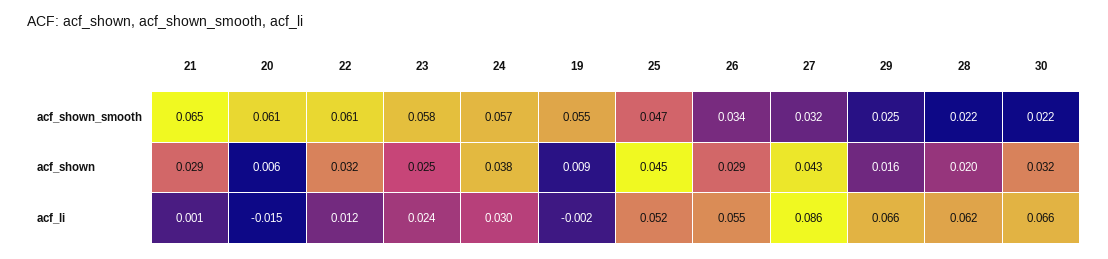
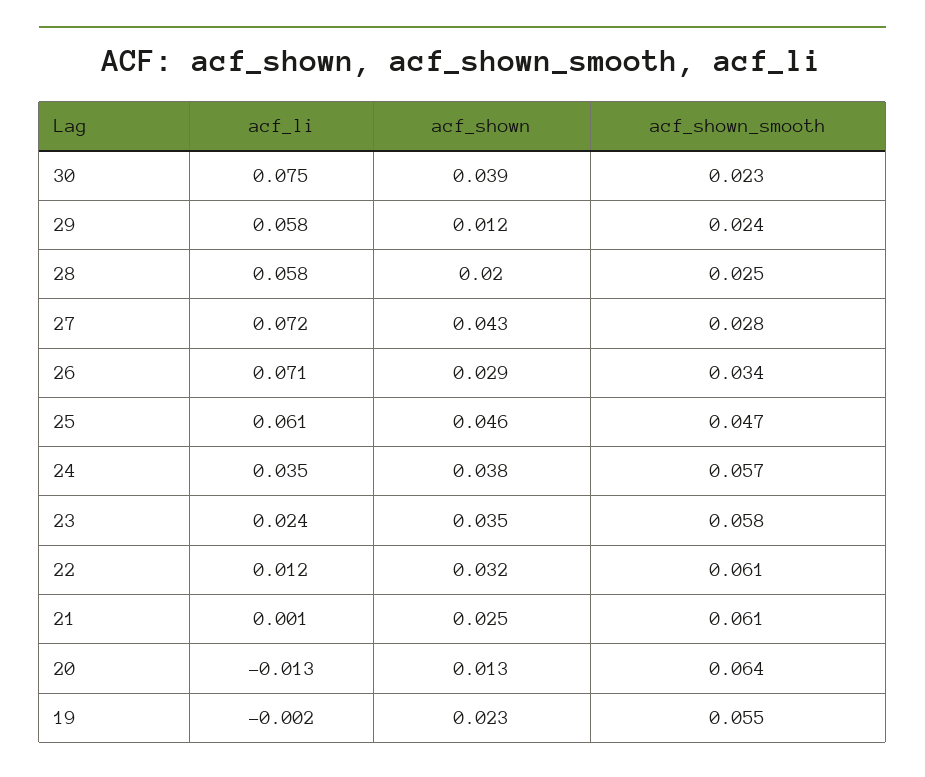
  {
    "21": {
-     "acf_shown_smooth": 0.065,
+     "acf_shown_smooth": 0.061,
-     "acf_shown": 0.029,
+     "acf_shown": 0.025,
      "acf_li": 0.001
    },
    "20": {
-     "acf_shown_smooth": 0.061,
+     "acf_shown_smooth": 0.064,
-     "acf_shown": 0.006,
+     "acf_shown": 0.013,
-     "acf_li": -0.015
+     "acf_li": -0.013
    },
    "22": {
      "acf_shown_smooth": 0.061,
      "acf_shown": 0.032,
      "acf_li": 0.012
    },
    "23": {
      "acf_shown_smooth": 0.058,
-     "acf_shown": 0.025,
+     "acf_shown": 0.035,
      "acf_li": 0.024
    },
    "24": {
      "acf_shown_smooth": 0.057,
      "acf_shown": 0.038,
-     "acf_li": 0.03
+     "acf_li": 0.035
    },
    "19": {
      "acf_shown_smooth": 0.055,
-     "acf_shown": 0.009,
+     "acf_shown": 0.023,
      "acf_li": -0.002
    },
    "25": {
      "acf_shown_smooth": 0.047,
-     "acf_shown": 0.045,
+     "acf_shown": 0.046,
-     "acf_li": 0.052
+     "acf_li": 0.061
    },
    "26": {
      "acf_shown_smooth": 0.034,
      "acf_shown": 0.029,
-     "acf_li": 0.055
+     "acf_li": 0.071
    },
    "27": {
-     "acf_shown_smooth": 0.032,
+     "acf_shown_smooth": 0.028,
      "acf_shown": 0.043,
-     "acf_li": 0.086
+     "acf_li": 0.072
    },
    "29": {
-     "acf_shown_smooth": 0.025,
+     "acf_shown_smooth": 0.024,
-     "acf_shown": 0.016,
+     "acf_shown": 0.012,
-     "acf_li": 0.066
+     "acf_li": 0.058
    },
    "28": {
-     "acf_shown_smooth": 0.022,
+     "acf_shown_smooth": 0.025,
      "acf_shown": 0.02,
-     "acf_li": 0.062
+     "acf_li": 0.058
    },
    "30": {
-     "acf_shown_smooth": 0.022,
+     "acf_shown_smooth": 0.023,
-     "acf_shown": 0.032,
+     "acf_shown": 0.039,
-     "acf_li": 0.066
+     "acf_li": 0.075
    }
  }

